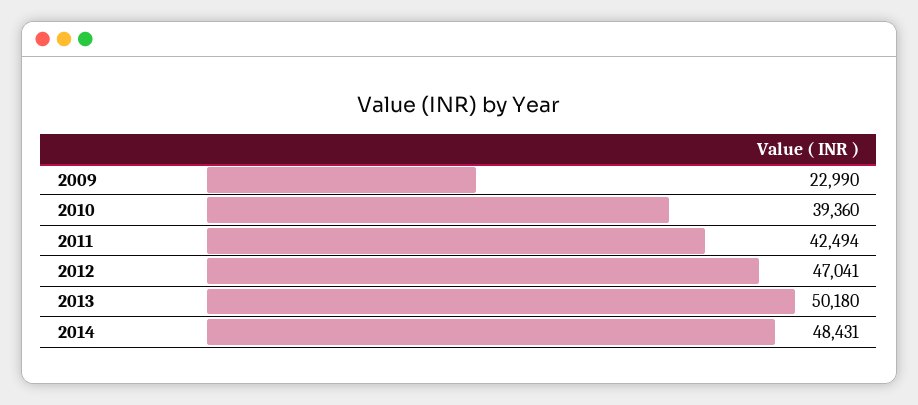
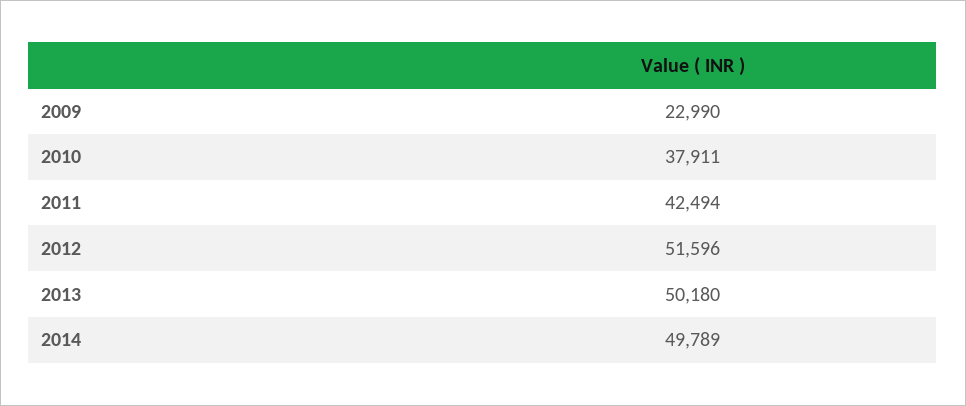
  {
    "2009": 22990,
-   "2010": 39360,
+   "2010": 37911,
    "2011": 42494,
-   "2012": 47041,
+   "2012": 51596,
    "2013": 50180,
-   "2014": 48431
+   "2014": 49789
  }

